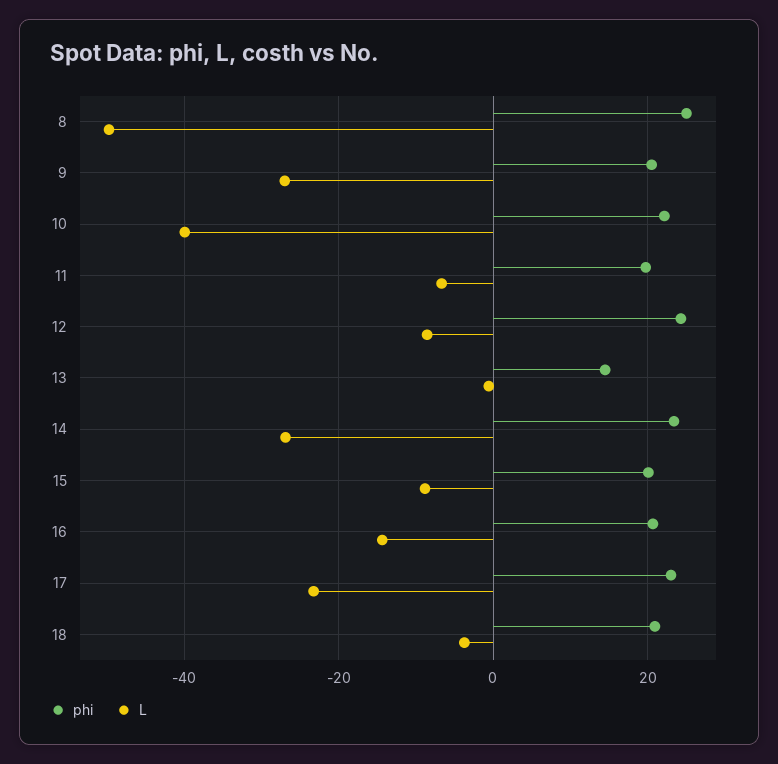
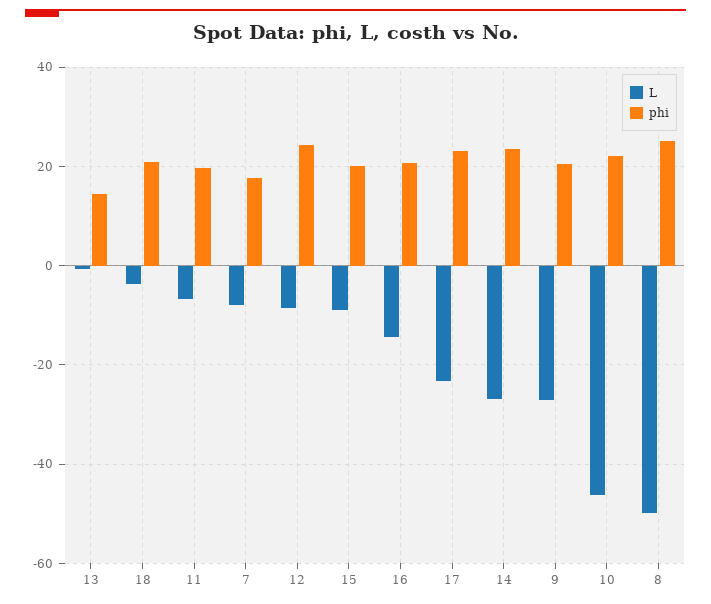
  {
    "phi": {
      "8": 26,
      "9": 20,
      "10": 22,
      "11": 20,
      "12": 24,
      "13": 14,
      "14": 24,
      "15": 20,
      "16": 20,
      "17": 24,
-     "18": 20
+     "18": 20,
+     "7": 18
    },
    "L": {
      "8": -50,
      "9": -28,
-     "10": -40,
+     "10": -46,
      "11": -6,
      "12": -8,
      "13": 0,
      "14": -26,
      "15": -8,
      "16": -14,
      "17": -24,
-     "18": -4
+     "18": -4,
+     "7": -8
    }
  }

